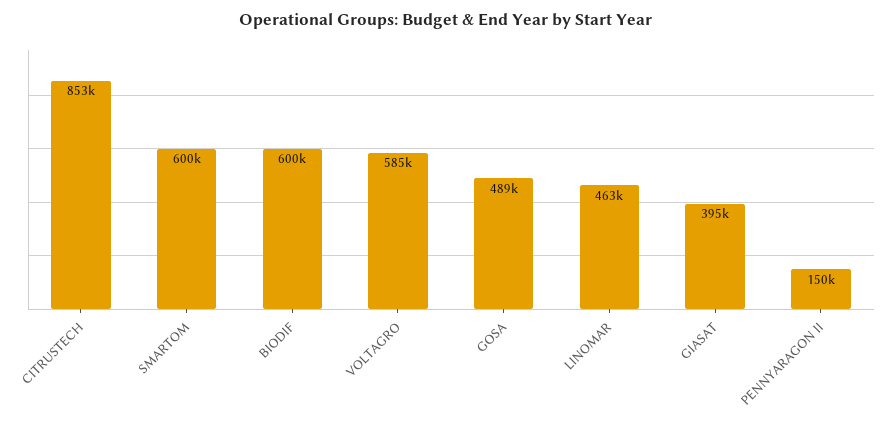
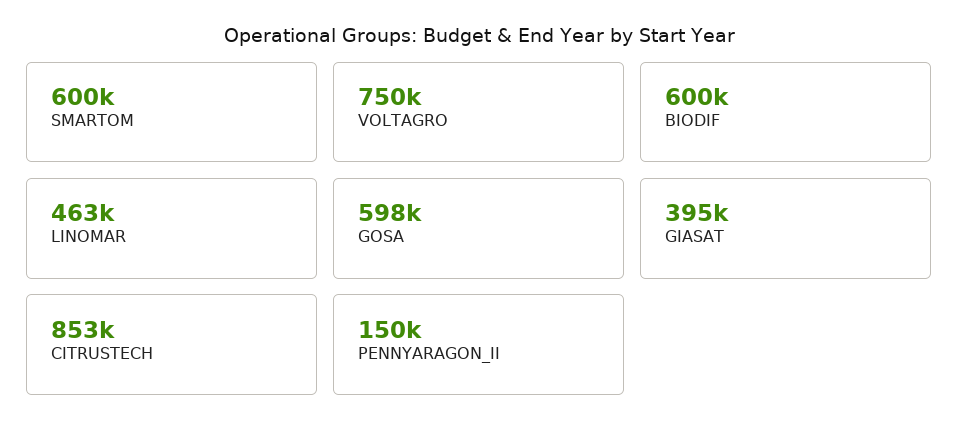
  {
    "CITRUSTECH": 853000,
    "SMARTOM": 600000,
    "BIODIF": 600000,
-   "VOLTAGRO": 585000,
+   "VOLTAGRO": 750000,
-   "GOSA": 489000,
+   "GOSA": 598000,
    "LINOMAR": 463000,
    "GIASAT": 395000,
    "PENNYARAGON II": 150000
  }

